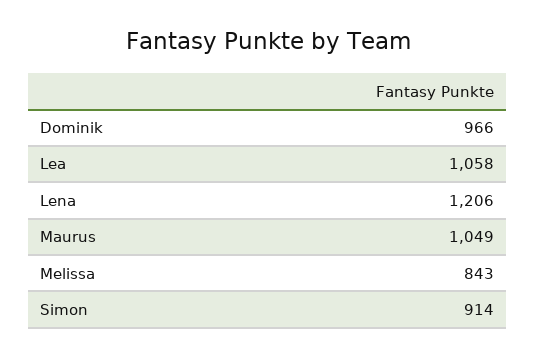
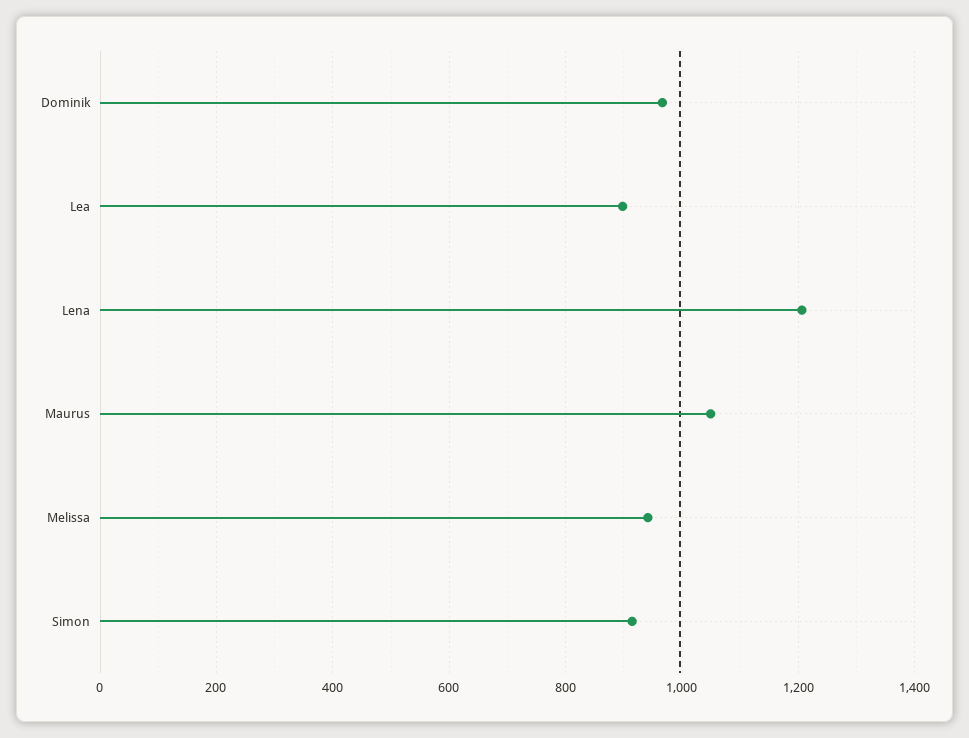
  {
    "Dominik": 966,
-   "Lea": 1058,
+   "Lea": 900,
    "Lena": 1206,
    "Maurus": 1049,
-   "Melissa": 843,
+   "Melissa": 940,
    "Simon": 914
  }

